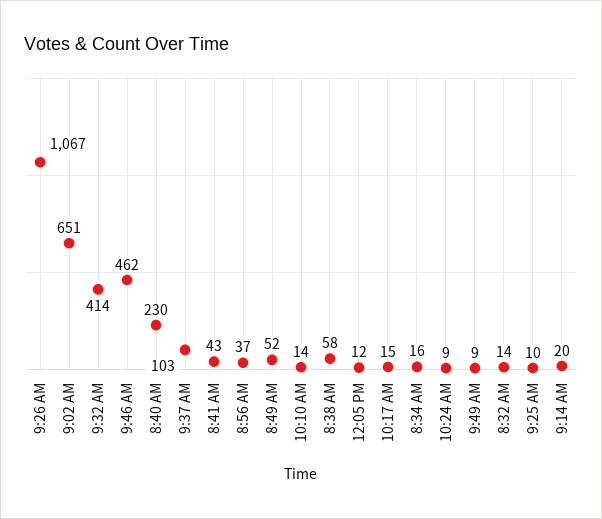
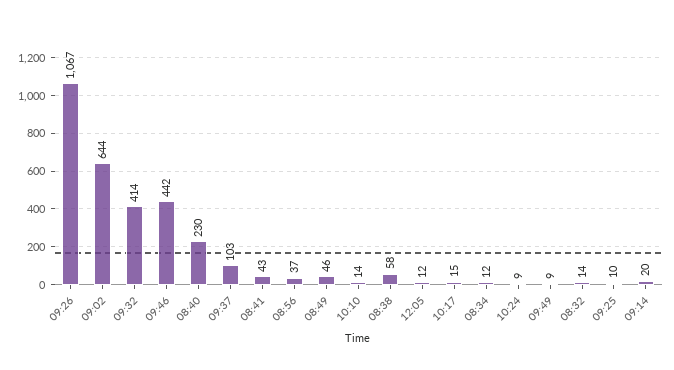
  {
    "9:26 AM": 1067,
-   "9:02 AM": 651,
+   "9:02 AM": 644,
    "9:32 AM": 414,
-   "9:46 AM": 462,
+   "9:46 AM": 442,
    "8:40 AM": 230,
    "9:37 AM": 103,
    "8:41 AM": 43,
    "8:56 AM": 37,
-   "8:49 AM": 52,
+   "8:49 AM": 46,
    "10:10 AM": 14,
    "8:38 AM": 58,
    "12:05 PM": 12,
    "10:17 AM": 15,
-   "8:34 AM": 16,
+   "8:34 AM": 12,
    "10:24 AM": 9,
    "9:49 AM": 9,
    "8:32 AM": 14,
    "9:25 AM": 10,
    "9:14 AM": 20
  }

